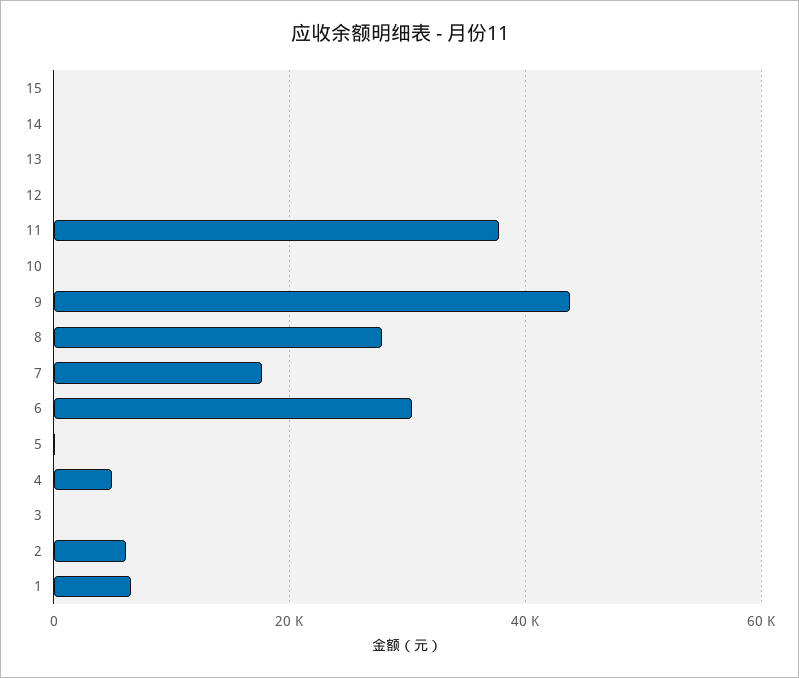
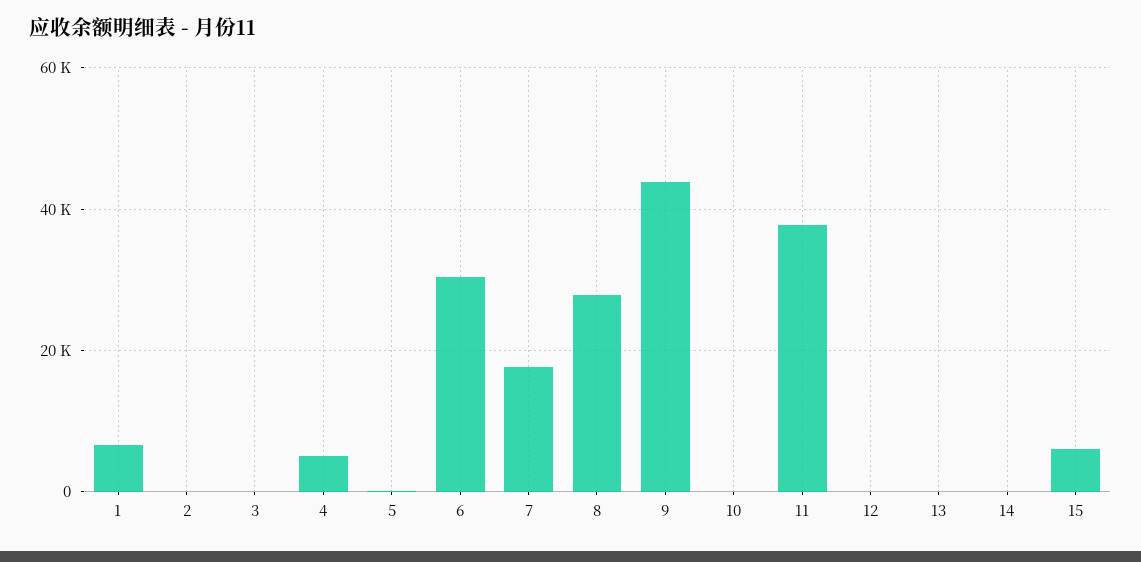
  {
-   "15": 0,
+   "15": 6000,
    "14": 0,
    "13": 0,
    "12": 0,
    "11": 38000,
    "10": 0,
    "9": 44000,
    "8": 28000,
    "7": 18000,
    "6": 30000,
    "5": 0,
    "4": 6000,
    "3": 0,
-   "2": 6000,
+   "2": 0,
    "1": 6000
  }

